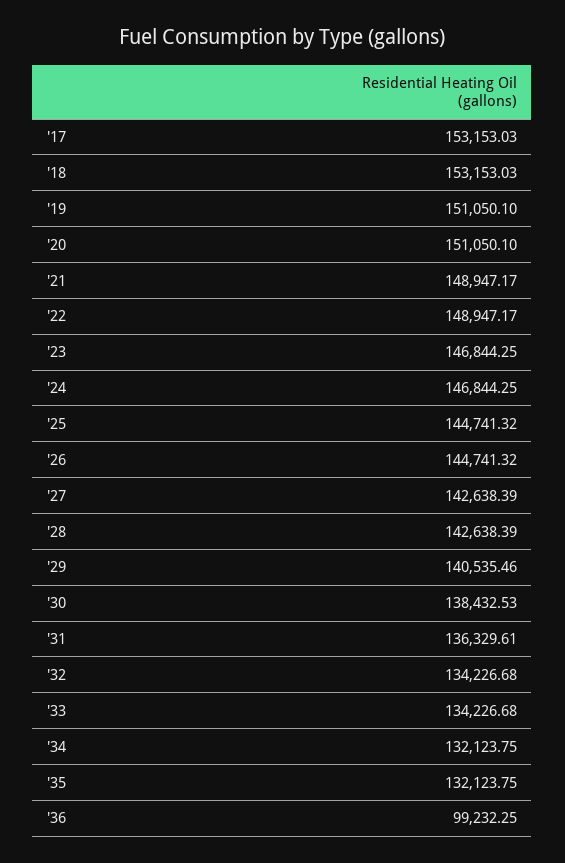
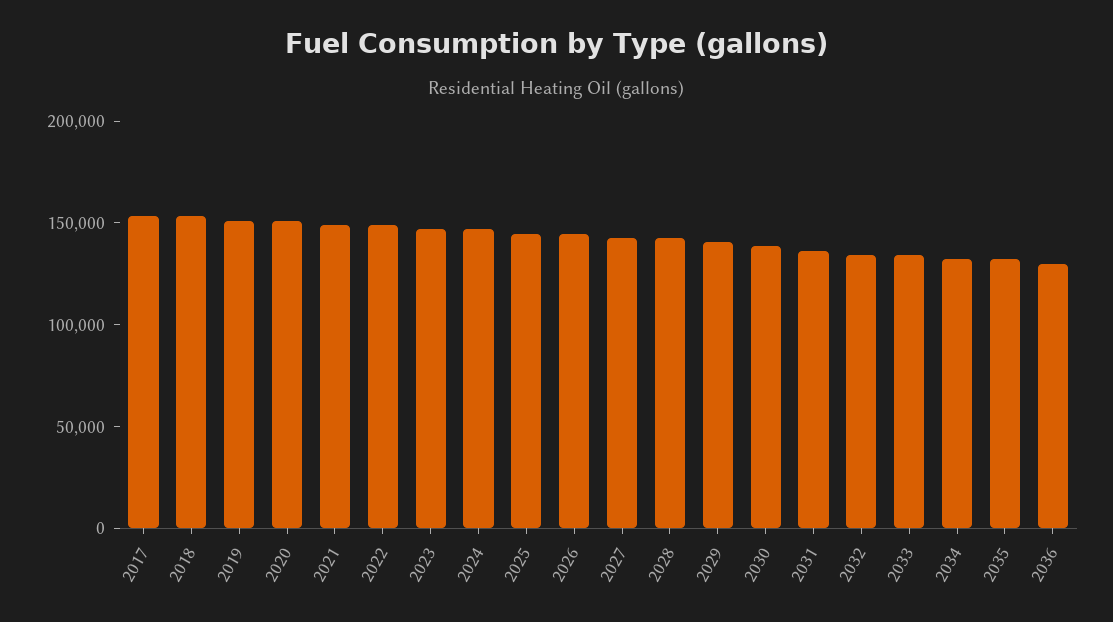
  {
    "'17": 153153.03,
    "'18": 153153.03,
    "'19": 151050.1,
    "'20": 151050.1,
    "'21": 148947.17,
    "'22": 148947.17,
    "'23": 146844.25,
    "'24": 146844.25,
    "'25": 144741.32,
    "'26": 144741.32,
    "'27": 142638.39,
    "'28": 142638.39,
    "'29": 140535.46,
    "'30": 138432.53,
    "'31": 136329.61,
    "'32": 134226.68,
    "'33": 134226.68,
    "'34": 132123.75,
    "'35": 132123.75,
-   "'36": 99232.25
+   "'36": 130000
  }

